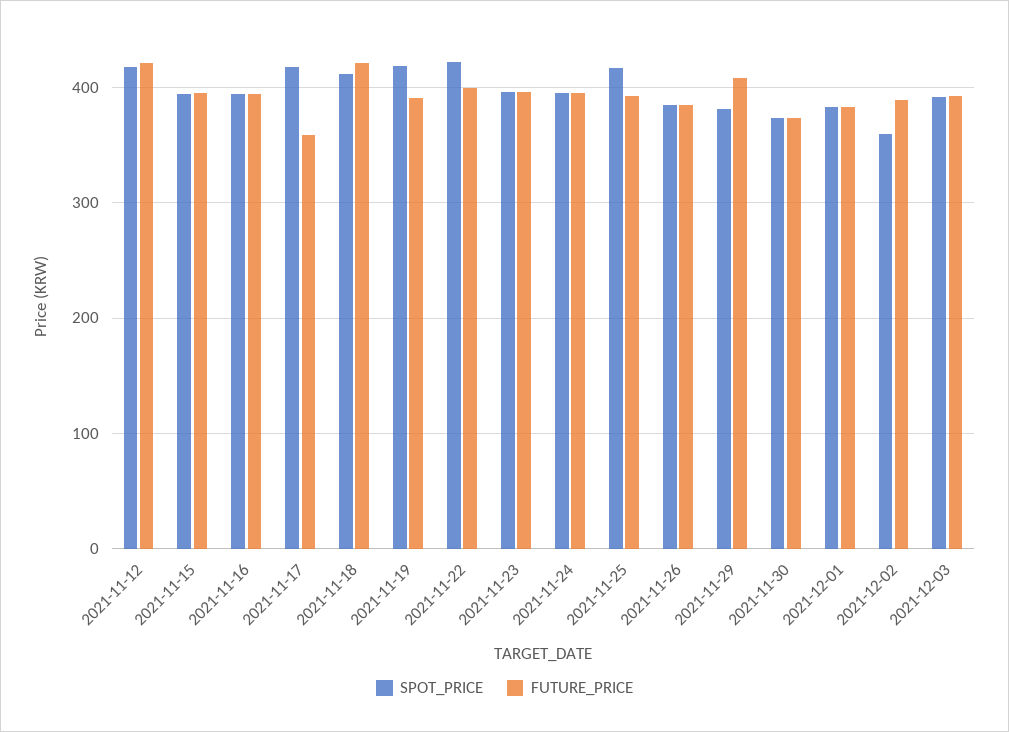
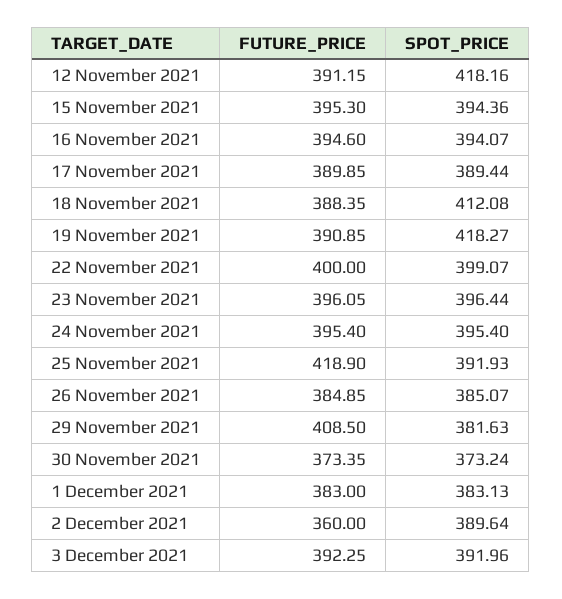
  {
    "SPOT_PRICE": {
      "2021-11-12": 418.16,
      "2021-11-15": 394.36,
      "2021-11-16": 394.07,
-     "2021-11-17": 420,
+     "2021-11-17": 389.44,
      "2021-11-18": 412.08,
      "2021-11-19": 418.27,
-     "2021-11-22": 420,
+     "2021-11-22": 399.07,
      "2021-11-23": 396.44,
      "2021-11-24": 395.4,
-     "2021-11-25": 420,
+     "2021-11-25": 391.93,
      "2021-11-26": 385.07,
      "2021-11-29": 381.63,
      "2021-11-30": 373.24,
      "2021-12-01": 383.13,
-     "2021-12-02": 360,
+     "2021-12-02": 389.64,
      "2021-12-03": 391.96
    },
    "FUTURE_PRICE": {
-     "2021-11-12": 420,
+     "2021-11-12": 391.15,
      "2021-11-15": 395.3,
      "2021-11-16": 394.6,
-     "2021-11-17": 360,
+     "2021-11-17": 389.85,
-     "2021-11-18": 420,
+     "2021-11-18": 388.35,
      "2021-11-19": 390.85,
      "2021-11-22": 400,
      "2021-11-23": 396.05,
      "2021-11-24": 395.4,
-     "2021-11-25": 390,
+     "2021-11-25": 418.9,
      "2021-11-26": 384.85,
      "2021-11-29": 408.5,
      "2021-11-30": 373.35,
      "2021-12-01": 383,
-     "2021-12-02": 390,
+     "2021-12-02": 360,
      "2021-12-03": 392.25
    }
  }

